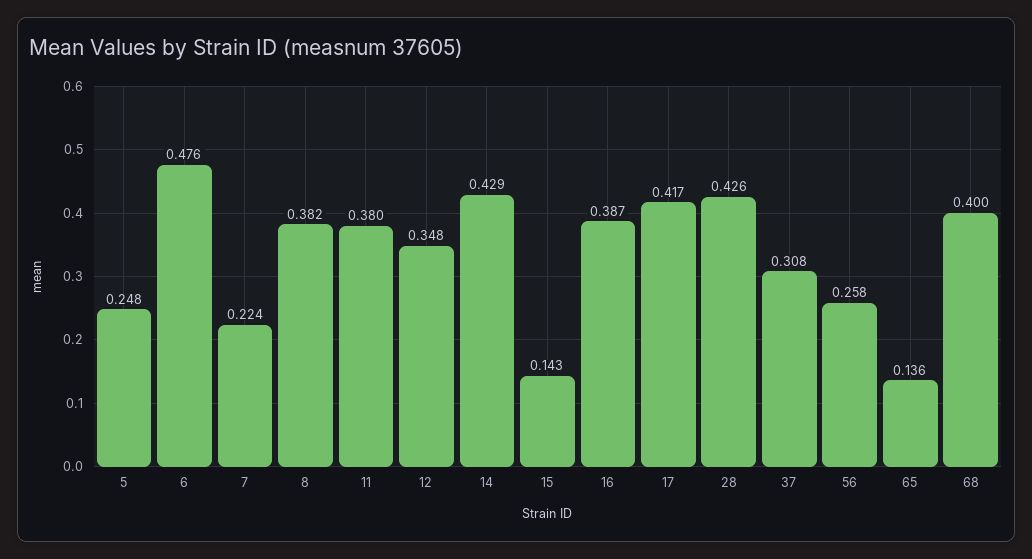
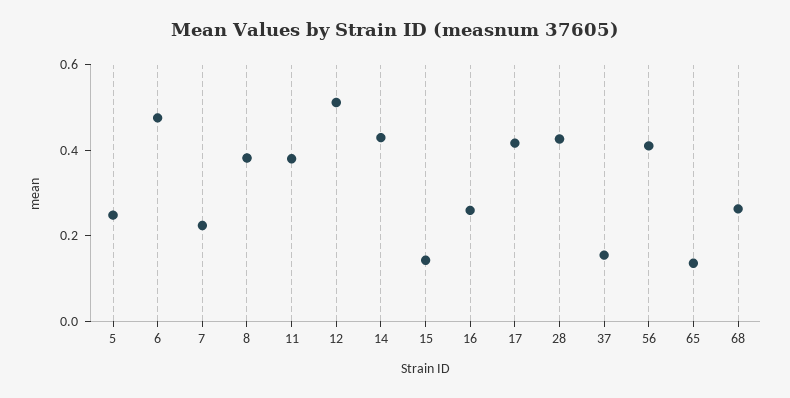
  {
    "5": 0.248,
    "6": 0.476,
    "7": 0.224,
    "8": 0.382,
    "11": 0.38,
-   "12": 0.348,
+   "12": 0.5,
    "14": 0.429,
    "15": 0.143,
-   "16": 0.387,
+   "16": 0.25,
    "17": 0.417,
    "28": 0.426,
-   "37": 0.308,
+   "37": 0.15,
-   "56": 0.258,
+   "56": 0.4,
    "65": 0.136,
-   "68": 0.4
+   "68": 0.25
  }

